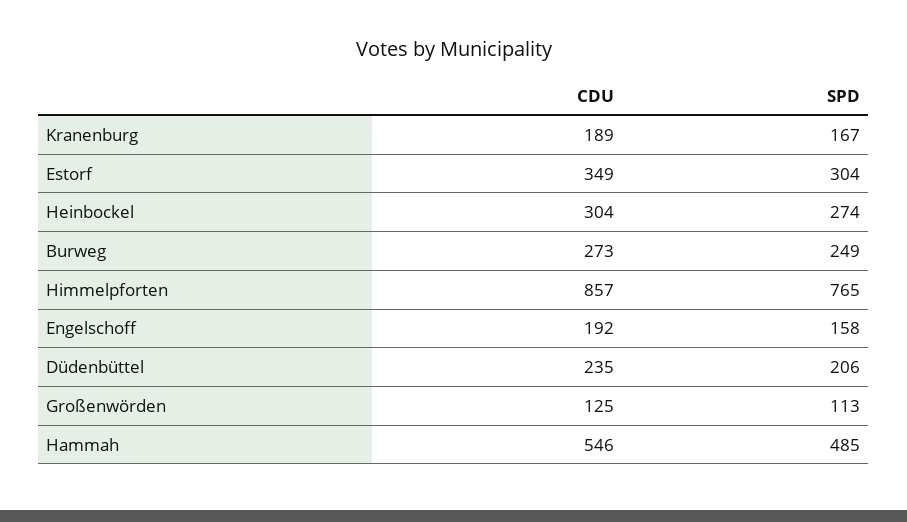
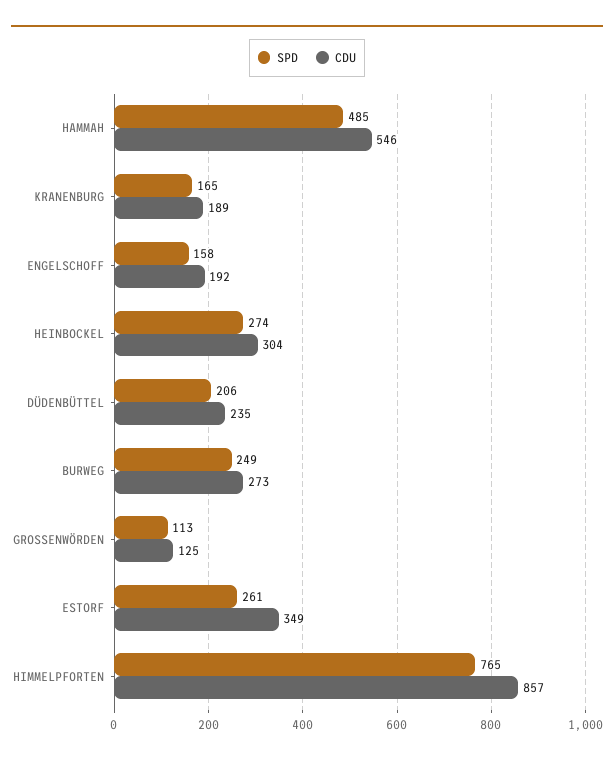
  {
    "CDU": {
      "Kranenburg": 189,
      "Estorf": 349,
      "Heinbockel": 304,
      "Burweg": 273,
      "Himmelpforten": 857,
      "Engelschoff": 192,
      "Düdenbüttel": 235,
      "Großenwörden": 125,
      "Hammah": 546
    },
    "SPD": {
-     "Kranenburg": 167,
+     "Kranenburg": 165,
-     "Estorf": 304,
+     "Estorf": 261,
      "Heinbockel": 274,
      "Burweg": 249,
      "Himmelpforten": 765,
      "Engelschoff": 158,
      "Düdenbüttel": 206,
      "Großenwörden": 113,
      "Hammah": 485
    }
  }

